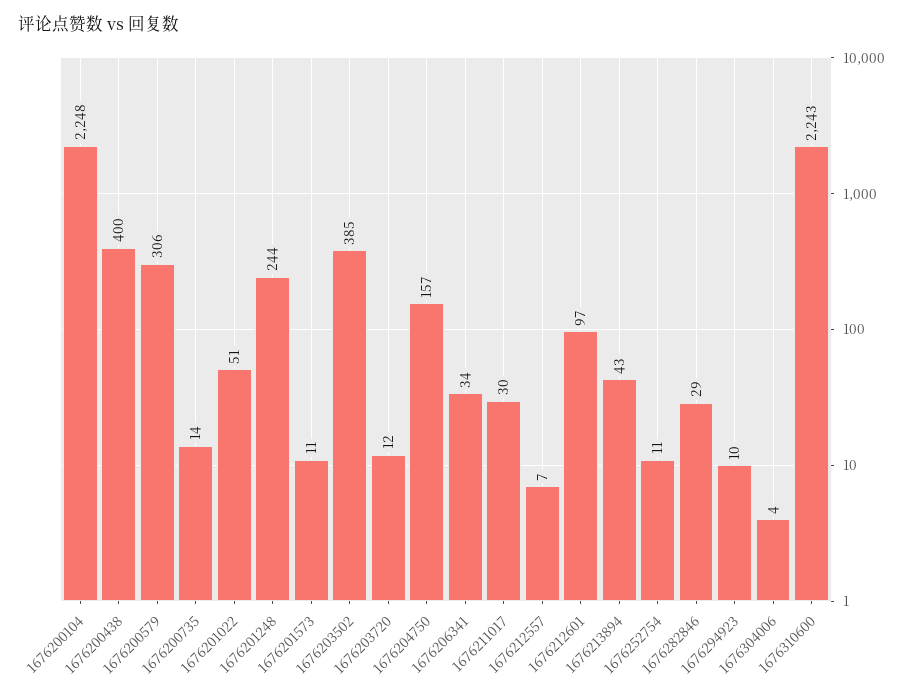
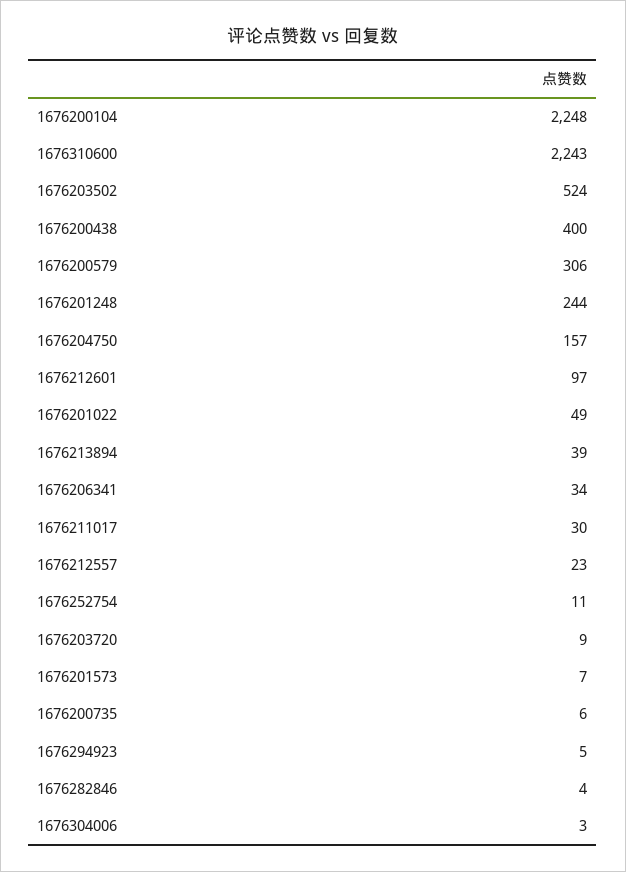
  {
    "1676200104": 2248,
    "1676200438": 400,
    "1676200579": 306,
-   "1676200735": 14,
+   "1676200735": 6,
-   "1676201022": 51,
+   "1676201022": 49,
    "1676201248": 244,
-   "1676201573": 11,
+   "1676201573": 7,
-   "1676203502": 385,
+   "1676203502": 524,
-   "1676203720": 12,
+   "1676203720": 9,
    "1676204750": 157,
    "1676206341": 34,
    "1676211017": 30,
-   "1676212557": 7,
+   "1676212557": 23,
    "1676212601": 97,
-   "1676213894": 43,
+   "1676213894": 39,
    "1676252754": 11,
-   "1676282846": 29,
+   "1676282846": 4,
-   "1676294923": 10,
+   "1676294923": 5,
-   "1676304006": 4,
+   "1676304006": 3,
    "1676310600": 2243
  }

